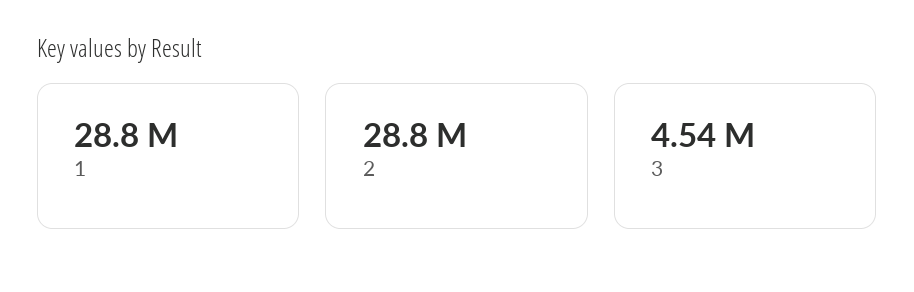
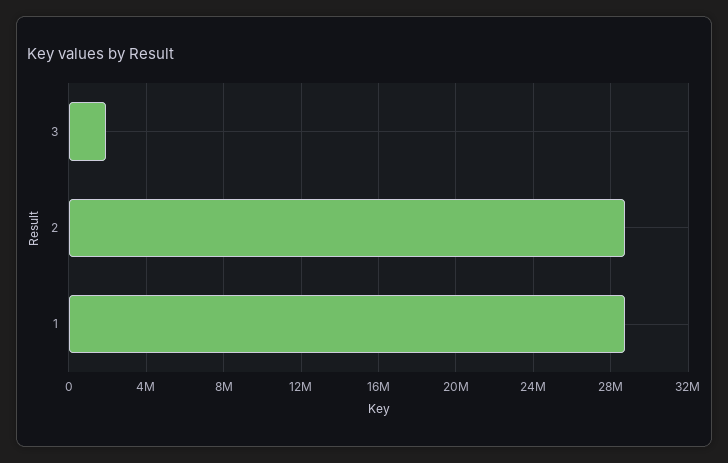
  {
    "1": 28800000,
    "2": 28800000,
-   "3": 4540000
+   "3": 2000000
  }

